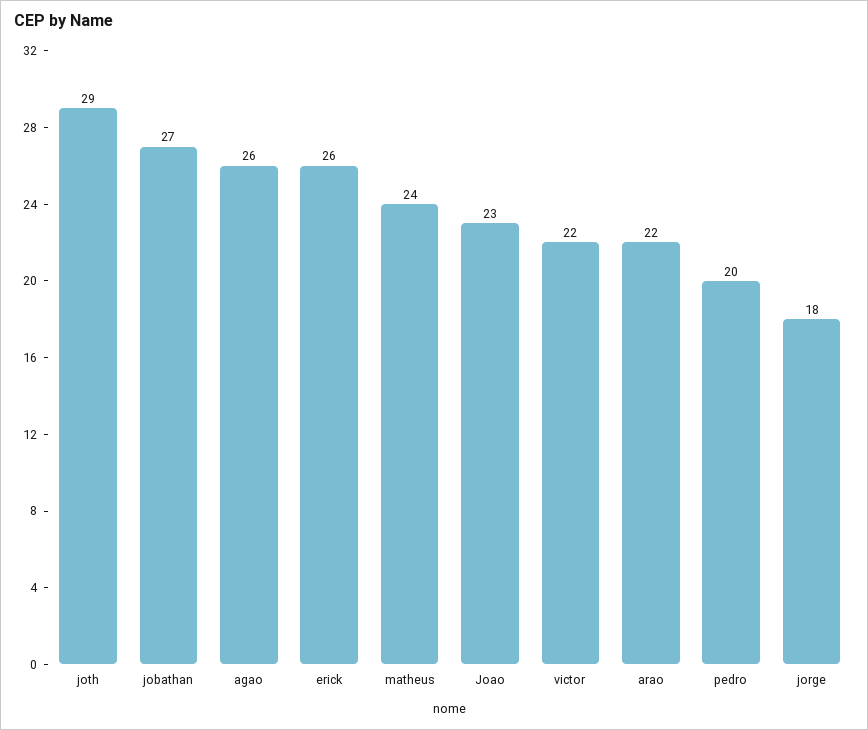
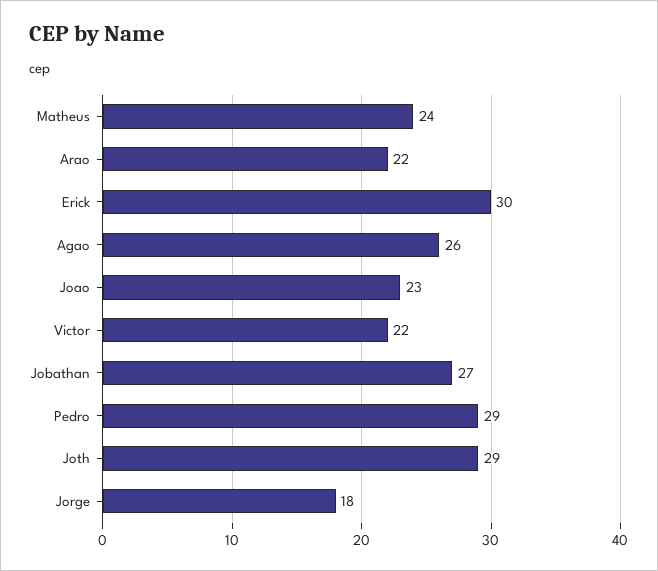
  {
    "joth": 29,
    "jobathan": 27,
    "agao": 26,
-   "erick": 26,
+   "erick": 30,
    "matheus": 24,
    "Joao": 23,
    "victor": 22,
    "arao": 22,
-   "pedro": 20,
+   "pedro": 29,
    "jorge": 18
  }

